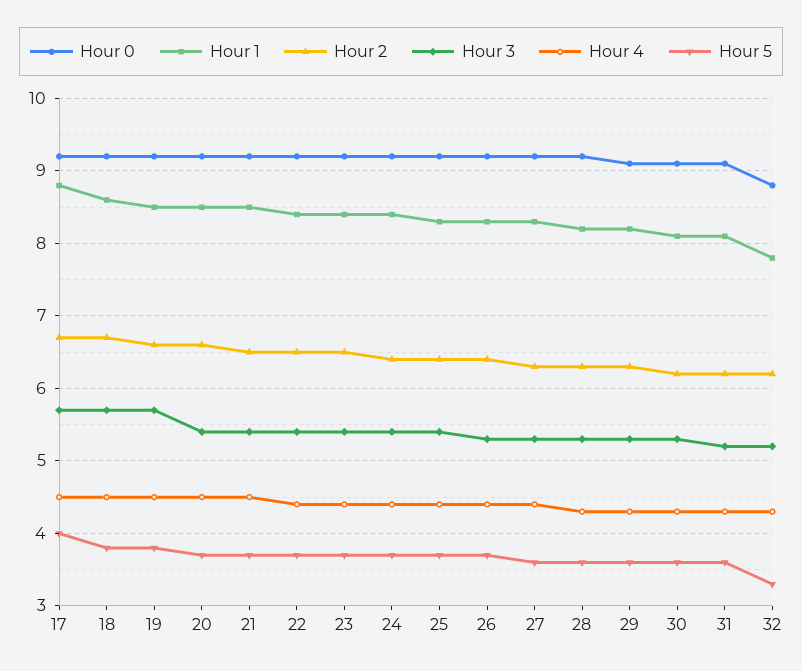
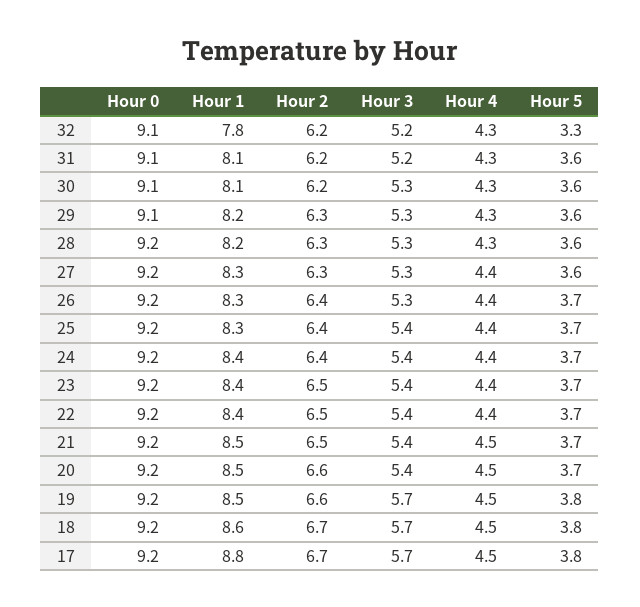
  {
    "Hour 0": {
      "17": 9.2,
      "18": 9.2,
      "19": 9.2,
      "20": 9.2,
      "21": 9.2,
      "22": 9.2,
      "23": 9.2,
      "24": 9.2,
      "25": 9.2,
      "26": 9.2,
      "27": 9.2,
      "28": 9.2,
      "29": 9.1,
      "30": 9.1,
      "31": 9.1,
-     "32": 8.8
+     "32": 9.1
    },
    "Hour 1": {
      "17": 8.8,
      "18": 8.6,
      "19": 8.5,
      "20": 8.5,
      "21": 8.5,
      "22": 8.4,
      "23": 8.4,
      "24": 8.4,
      "25": 8.3,
      "26": 8.3,
      "27": 8.3,
      "28": 8.2,
      "29": 8.2,
      "30": 8.1,
      "31": 8.1,
      "32": 7.8
    },
    "Hour 2": {
      "17": 6.7,
      "18": 6.7,
      "19": 6.6,
      "20": 6.6,
      "21": 6.5,
      "22": 6.5,
      "23": 6.5,
      "24": 6.4,
      "25": 6.4,
      "26": 6.4,
      "27": 6.3,
      "28": 6.3,
      "29": 6.3,
      "30": 6.2,
      "31": 6.2,
      "32": 6.2
    },
    "Hour 3": {
      "17": 5.7,
      "18": 5.7,
      "19": 5.7,
      "20": 5.4,
      "21": 5.4,
      "22": 5.4,
      "23": 5.4,
      "24": 5.4,
      "25": 5.4,
      "26": 5.3,
      "27": 5.3,
      "28": 5.3,
      "29": 5.3,
      "30": 5.3,
      "31": 5.2,
      "32": 5.2
    },
    "Hour 4": {
      "17": 4.5,
      "18": 4.5,
      "19": 4.5,
      "20": 4.5,
      "21": 4.5,
      "22": 4.4,
      "23": 4.4,
      "24": 4.4,
      "25": 4.4,
      "26": 4.4,
      "27": 4.4,
      "28": 4.3,
      "29": 4.3,
      "30": 4.3,
      "31": 4.3,
      "32": 4.3
    },
    "Hour 5": {
-     "17": 4,
+     "17": 3.8,
      "18": 3.8,
      "19": 3.8,
      "20": 3.7,
      "21": 3.7,
      "22": 3.7,
      "23": 3.7,
      "24": 3.7,
      "25": 3.7,
      "26": 3.7,
      "27": 3.6,
      "28": 3.6,
      "29": 3.6,
      "30": 3.6,
      "31": 3.6,
      "32": 3.3
    }
  }

